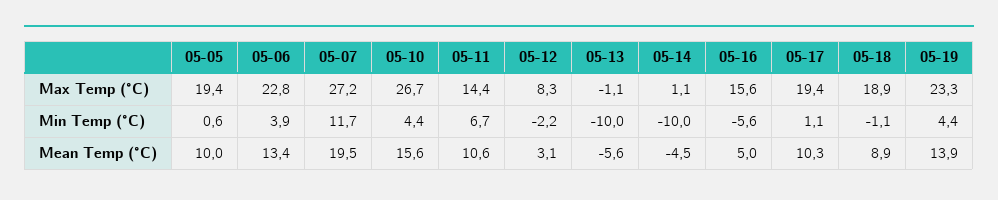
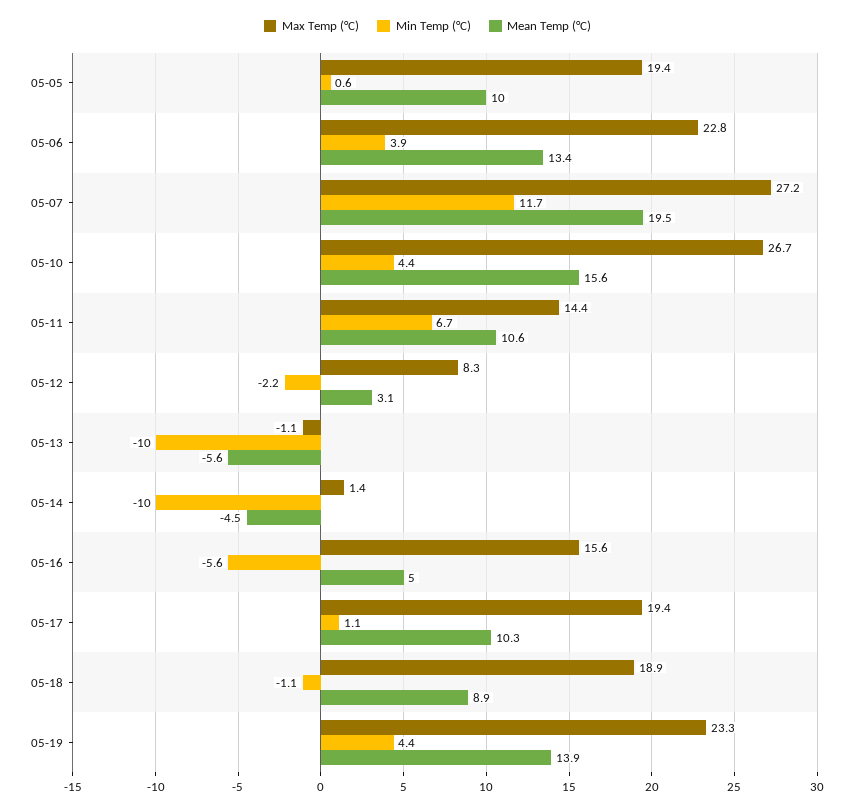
  {
    "Max Temp (°C)": {
      "05-05": 19.4,
      "05-06": 22.8,
      "05-07": 27.2,
      "05-10": 26.7,
      "05-11": 14.4,
      "05-12": 8.3,
      "05-13": -1.1,
-     "05-14": 1.1,
+     "05-14": 1.4,
      "05-16": 15.6,
      "05-17": 19.4,
      "05-18": 18.9,
      "05-19": 23.3
    },
    "Min Temp (°C)": {
      "05-05": 0.6,
      "05-06": 3.9,
      "05-07": 11.7,
      "05-10": 4.4,
      "05-11": 6.7,
      "05-12": -2.2,
      "05-13": -10,
      "05-14": -10,
      "05-16": -5.6,
      "05-17": 1.1,
      "05-18": -1.1,
      "05-19": 4.4
    },
    "Mean Temp (°C)": {
      "05-05": 10,
      "05-06": 13.4,
      "05-07": 19.5,
      "05-10": 15.6,
      "05-11": 10.6,
      "05-12": 3.1,
      "05-13": -5.6,
      "05-14": -4.5,
      "05-16": 5,
      "05-17": 10.3,
      "05-18": 8.9,
      "05-19": 13.9
    }
  }

